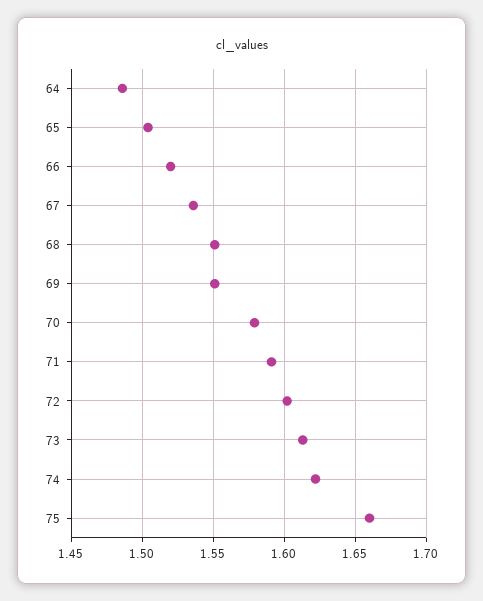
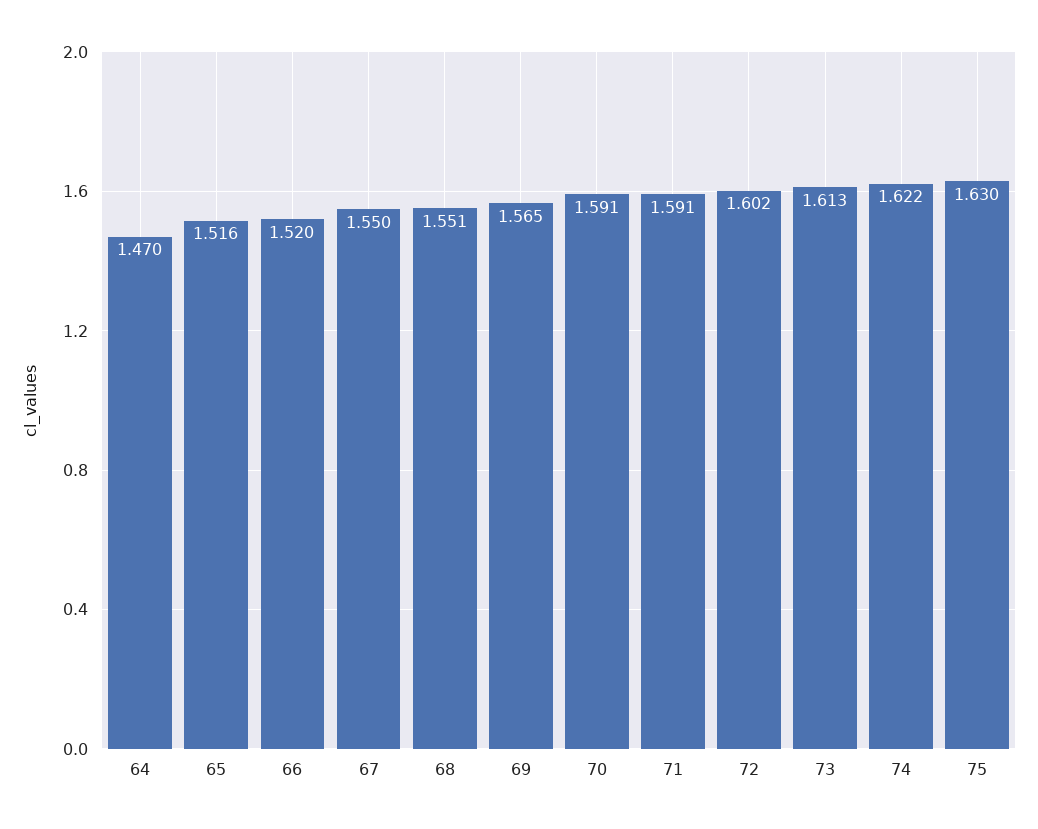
  {
-   "64": 1.485,
+   "64": 1.47,
-   "65": 1.505,
+   "65": 1.516,
    "66": 1.52,
-   "67": 1.535,
+   "67": 1.55,
    "68": 1.551,
-   "69": 1.55,
+   "69": 1.565,
-   "70": 1.58,
+   "70": 1.591,
    "71": 1.591,
    "72": 1.602,
    "73": 1.613,
    "74": 1.622,
-   "75": 1.66
+   "75": 1.63
  }

